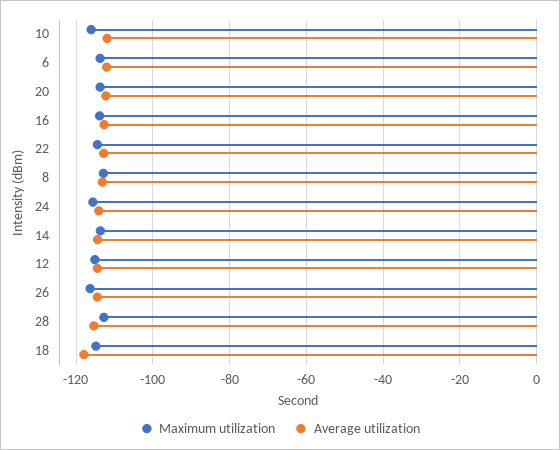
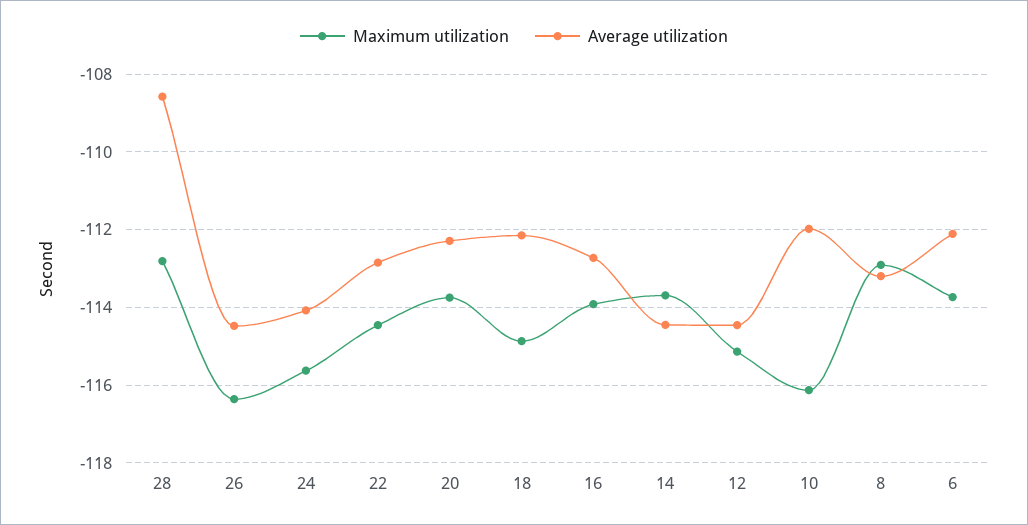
  {
    "Maximum utilization": {
      "10": -116.2,
      "6": -113.8,
      "20": -113.8,
      "16": -114,
      "22": -114.4,
      "8": -113,
      "24": -115.6,
      "14": -113.6,
      "12": -115.2,
      "26": -116.4,
      "28": -112.8,
      "18": -114.8
    },
    "Average utilization": {
      "10": -112,
      "6": -112.2,
      "20": -112.2,
      "16": -112.8,
      "22": -112.8,
      "8": -113.2,
      "24": -114,
      "14": -114.4,
      "12": -114.4,
      "26": -114.4,
-     "28": -116,
+     "28": -108.6,
-     "18": -118
+     "18": -112.2
    }
  }

